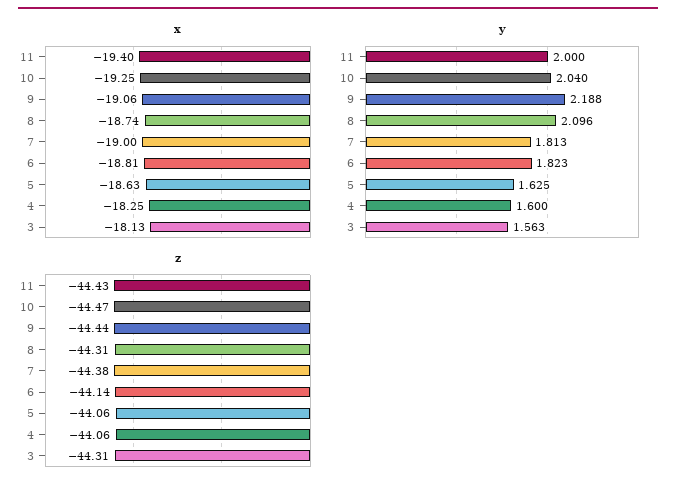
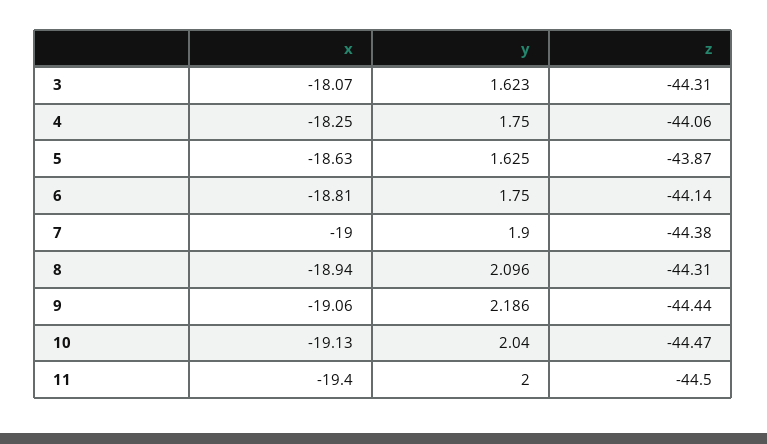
  {
    "x": {
      "11": -19.4,
-     "10": -19.25,
+     "10": -19.13,
      "9": -19.06,
-     "8": -18.74,
+     "8": -18.94,
      "7": -19,
      "6": -18.81,
      "5": -18.63,
      "4": -18.25,
-     "3": -18.13
+     "3": -18.07
    },
    "y": {
      "11": 2,
      "10": 2.04,
-     "9": 2.188,
+     "9": 2.186,
      "8": 2.096,
-     "7": 1.813,
+     "7": 1.9,
-     "6": 1.823,
+     "6": 1.75,
      "5": 1.625,
-     "4": 1.6,
+     "4": 1.75,
-     "3": 1.563
+     "3": 1.623
    },
    "z": {
-     "11": -44.43,
+     "11": -44.5,
      "10": -44.47,
      "9": -44.44,
      "8": -44.31,
      "7": -44.38,
      "6": -44.14,
-     "5": -44.06,
+     "5": -43.87,
      "4": -44.06,
      "3": -44.31
    }
  }

